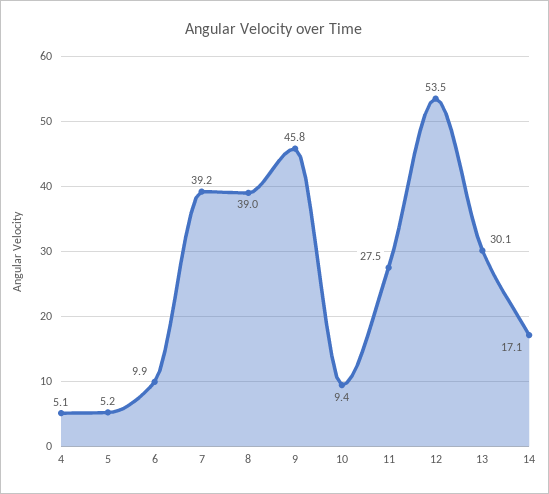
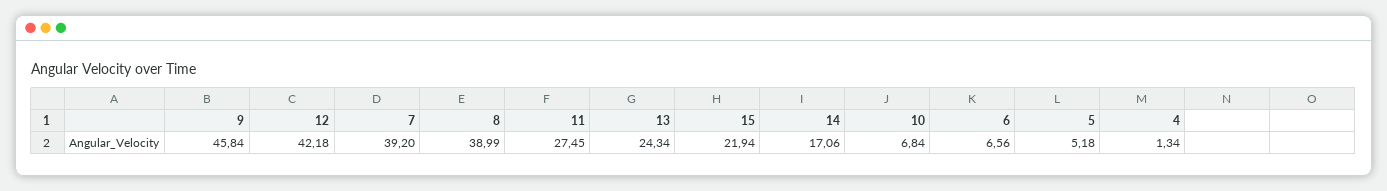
  {
-   "4": 5.1,
+   "4": 1.34,
    "5": 5.18,
-   "6": 9.9,
+   "6": 6.56,
    "7": 39.2,
    "8": 38.99,
    "9": 45.84,
-   "10": 9.4,
+   "10": 6.84,
    "11": 27.45,
-   "12": 53.5,
+   "12": 42.18,
-   "13": 30.1,
+   "13": 24.34,
-   "14": 17.06
+   "14": 17.06,
+   "15": 21.94
  }

